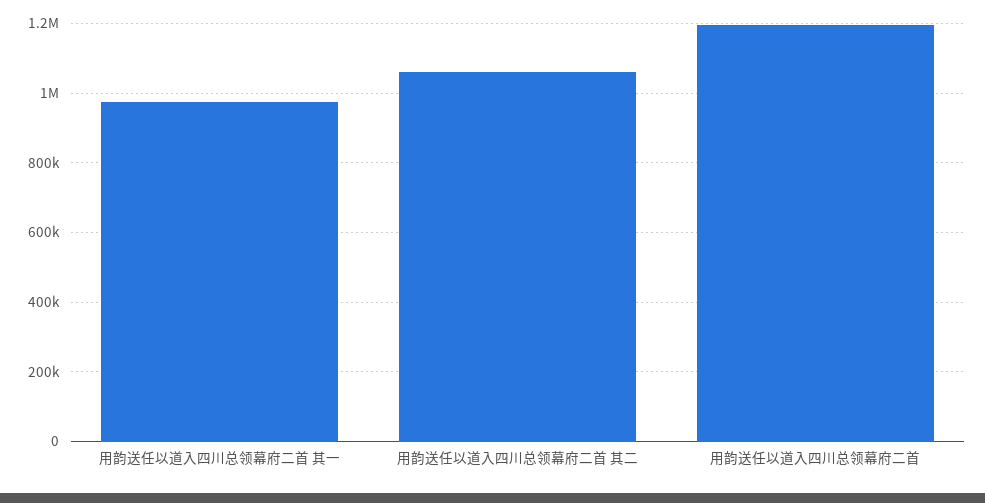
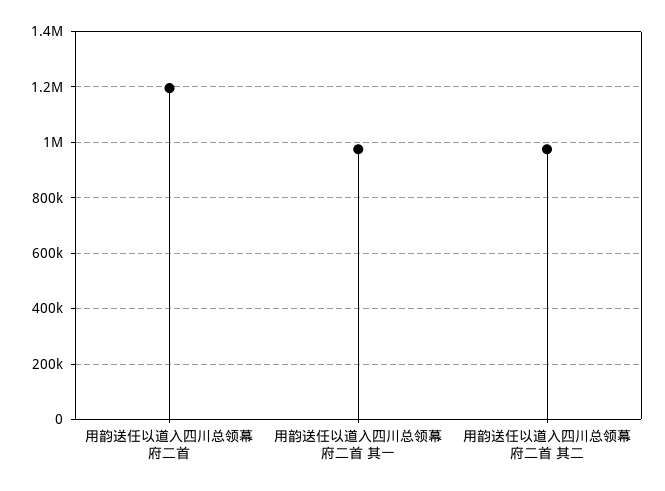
  {
    "用韵送任以道入四川总领幕府二首 其一": 980000,
-   "用韵送任以道入四川总领幕府二首 其二": 1060000,
+   "用韵送任以道入四川总领幕府二首 其二": 975000,
    "用韵送任以道入四川总领幕府二首": 1200000
  }

